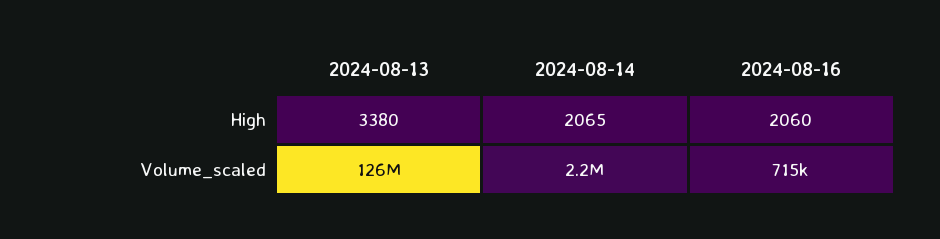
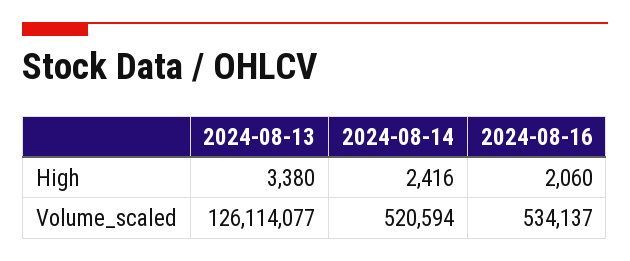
  {
    "2024-08-13": {
      "High": 3380,
      "Volume_scaled": 126114077
    },
    "2024-08-14": {
-     "High": 2065,
+     "High": 2416,
-     "Volume_scaled": 2200000
+     "Volume_scaled": 520594
    },
    "2024-08-16": {
      "High": 2060,
-     "Volume_scaled": 715000
+     "Volume_scaled": 534137
    }
  }

